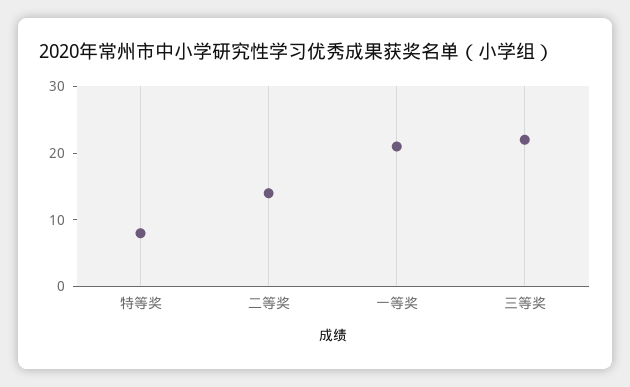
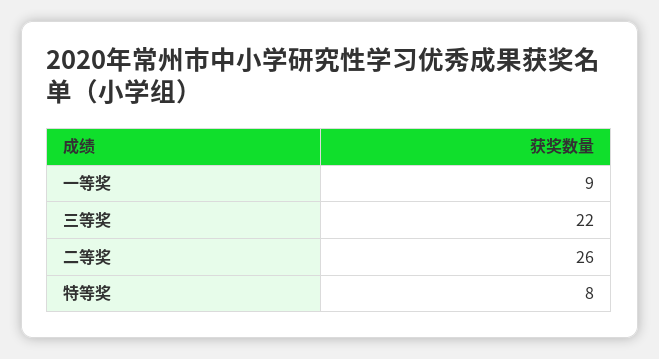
  {
    "特等奖": 8,
-   "二等奖": 15,
+   "二等奖": 26,
-   "一等奖": 20,
+   "一等奖": 9,
    "三等奖": 22
  }

